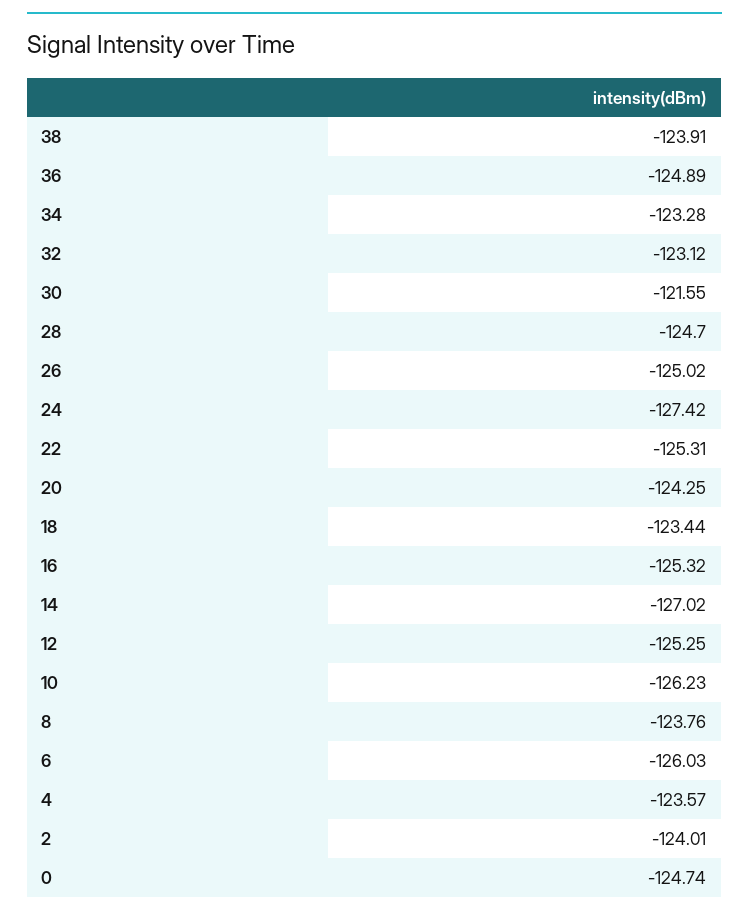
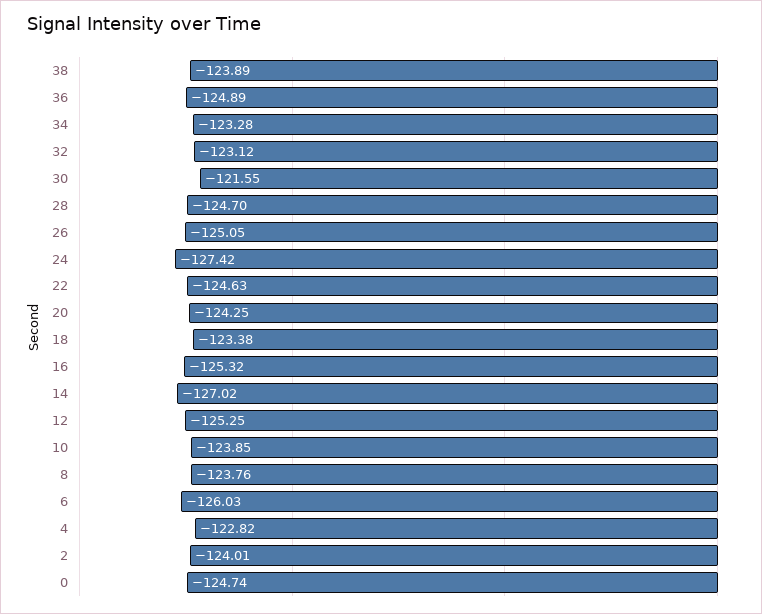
  {
-   "38": -123.91,
+   "38": -123.89,
    "36": -124.89,
    "34": -123.28,
    "32": -123.12,
    "30": -121.55,
    "28": -124.7,
-   "26": -125.02,
+   "26": -125.05,
    "24": -127.42,
-   "22": -125.31,
+   "22": -124.63,
    "20": -124.25,
-   "18": -123.44,
+   "18": -123.38,
    "16": -125.32,
    "14": -127.02,
    "12": -125.25,
-   "10": -126.23,
+   "10": -123.85,
    "8": -123.76,
    "6": -126.03,
-   "4": -123.57,
+   "4": -122.82,
    "2": -124.01,
    "0": -124.74
  }

